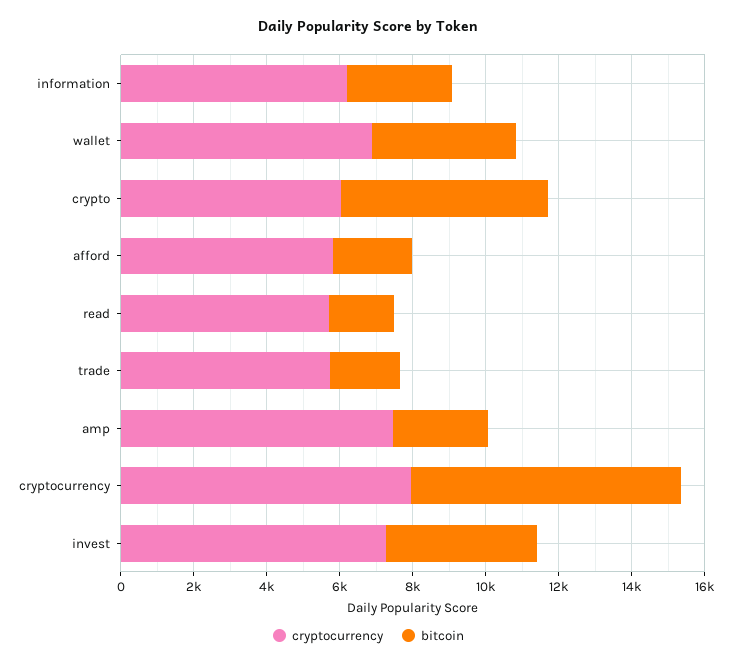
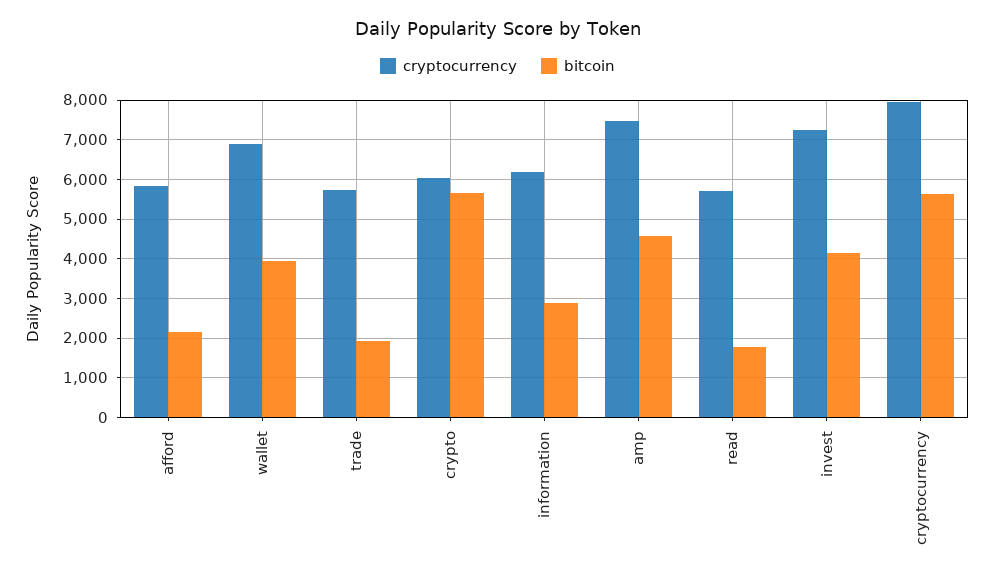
  {
    "cryptocurrency": {
      "information": 6200,
      "wallet": 6800,
      "crypto": 6000,
      "afford": 5800,
      "read": 5800,
      "trade": 5800,
      "amp": 7400,
      "cryptocurrency": 8000,
      "invest": 7200
    },
    "bitcoin": {
      "information": 2800,
      "wallet": 4000,
      "crypto": 5600,
      "afford": 2200,
      "read": 1800,
      "trade": 2000,
-     "amp": 2500,
+     "amp": 4600,
-     "cryptocurrency": 7500,
+     "cryptocurrency": 5600,
      "invest": 4200
    }
  }

